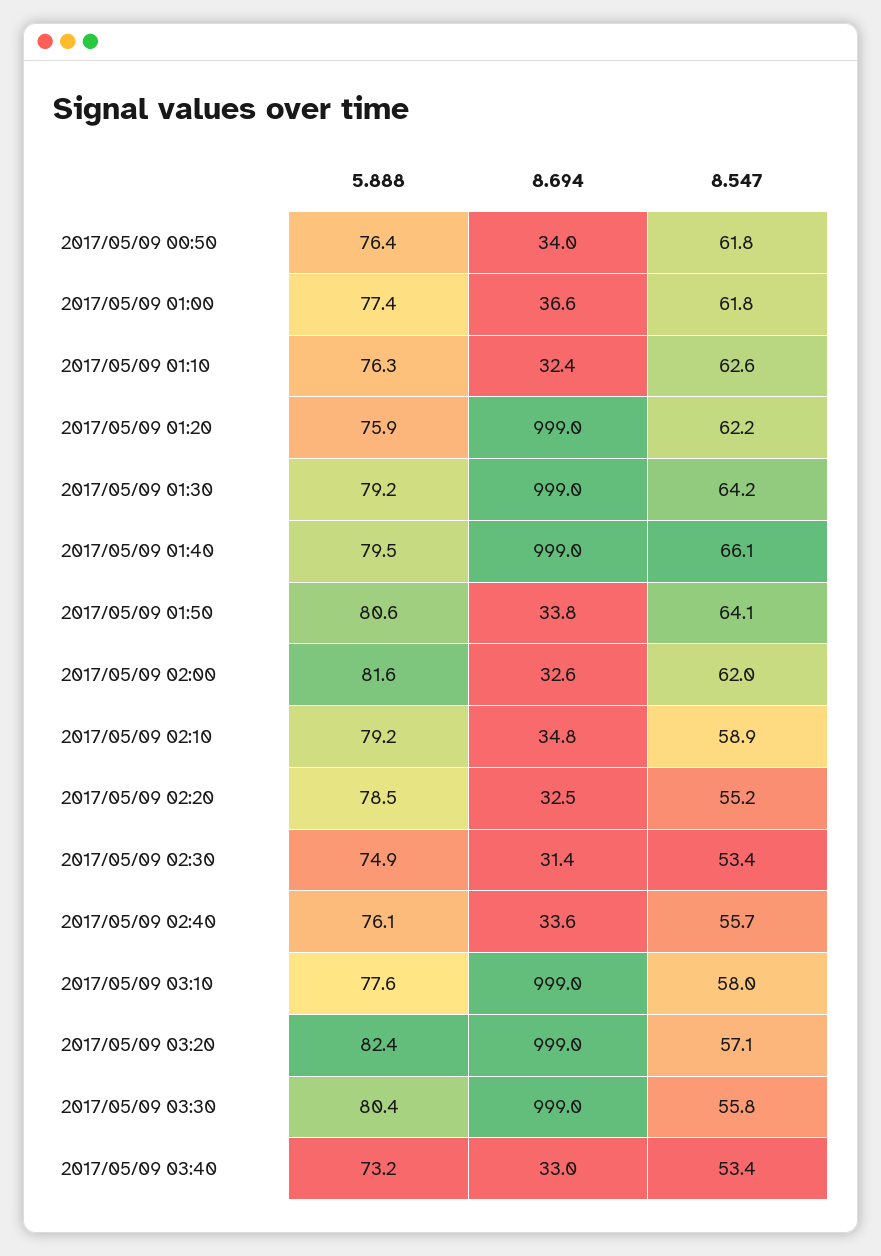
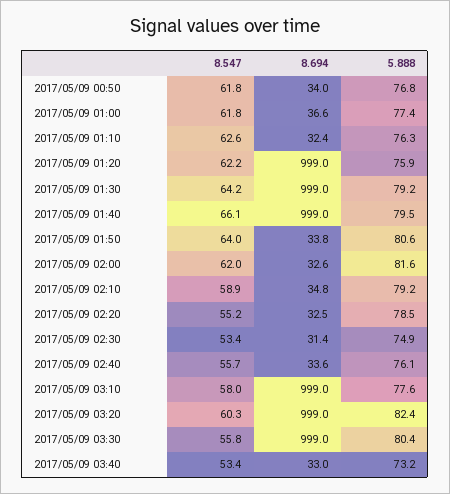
  {
    "5.888": {
-     "2017/05/09 00:50": 76.4,
+     "2017/05/09 00:50": 76.8,
      "2017/05/09 01:00": 77.4,
      "2017/05/09 01:10": 76.3,
      "2017/05/09 01:20": 75.9,
      "2017/05/09 01:30": 79.2,
      "2017/05/09 01:40": 79.5,
      "2017/05/09 01:50": 80.6,
      "2017/05/09 02:00": 81.6,
      "2017/05/09 02:10": 79.2,
      "2017/05/09 02:20": 78.5,
      "2017/05/09 02:30": 74.9,
      "2017/05/09 02:40": 76.1,
      "2017/05/09 03:10": 77.6,
      "2017/05/09 03:20": 82.4,
      "2017/05/09 03:30": 80.4,
      "2017/05/09 03:40": 73.2
    },
    "8.694": {
      "2017/05/09 00:50": 34,
      "2017/05/09 01:00": 36.6,
      "2017/05/09 01:10": 32.4,
      "2017/05/09 01:20": 999,
      "2017/05/09 01:30": 999,
      "2017/05/09 01:40": 999,
      "2017/05/09 01:50": 33.8,
      "2017/05/09 02:00": 32.6,
      "2017/05/09 02:10": 34.8,
      "2017/05/09 02:20": 32.5,
      "2017/05/09 02:30": 31.4,
      "2017/05/09 02:40": 33.6,
      "2017/05/09 03:10": 999,
      "2017/05/09 03:20": 999,
      "2017/05/09 03:30": 999,
      "2017/05/09 03:40": 33
    },
    "8.547": {
      "2017/05/09 00:50": 61.8,
      "2017/05/09 01:00": 61.8,
      "2017/05/09 01:10": 62.6,
      "2017/05/09 01:20": 62.2,
      "2017/05/09 01:30": 64.2,
      "2017/05/09 01:40": 66.1,
-     "2017/05/09 01:50": 64.1,
+     "2017/05/09 01:50": 64,
      "2017/05/09 02:00": 62,
      "2017/05/09 02:10": 58.9,
      "2017/05/09 02:20": 55.2,
      "2017/05/09 02:30": 53.4,
      "2017/05/09 02:40": 55.7,
      "2017/05/09 03:10": 58,
-     "2017/05/09 03:20": 57.1,
+     "2017/05/09 03:20": 60.3,
      "2017/05/09 03:30": 55.8,
      "2017/05/09 03:40": 53.4
    }
  }

